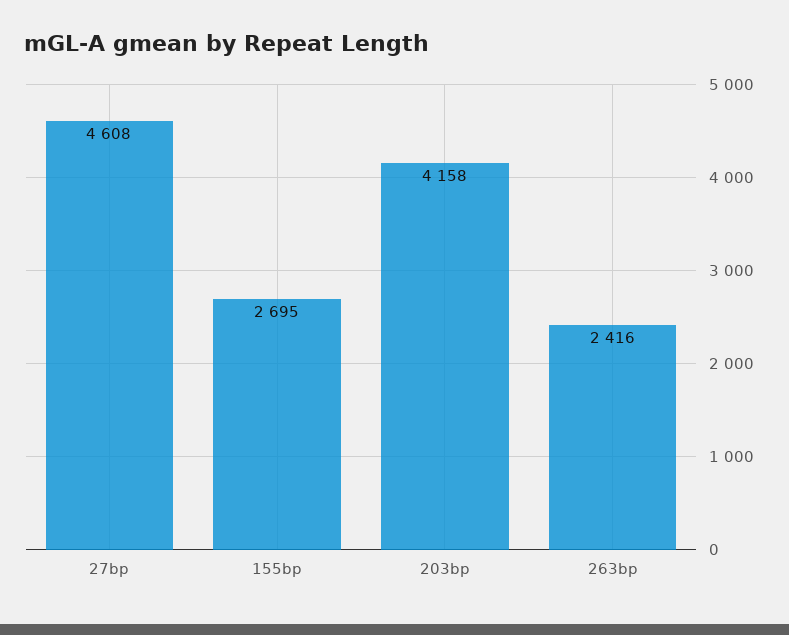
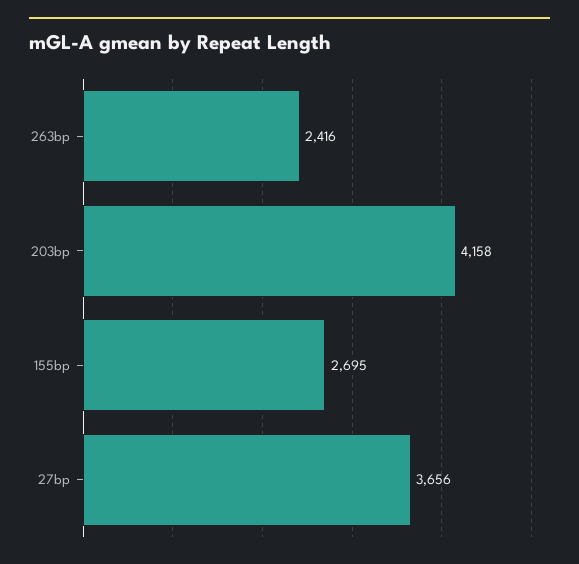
  {
-   "27bp": 4608,
+   "27bp": 3656,
    "155bp": 2695,
    "203bp": 4158,
    "263bp": 2416
  }

